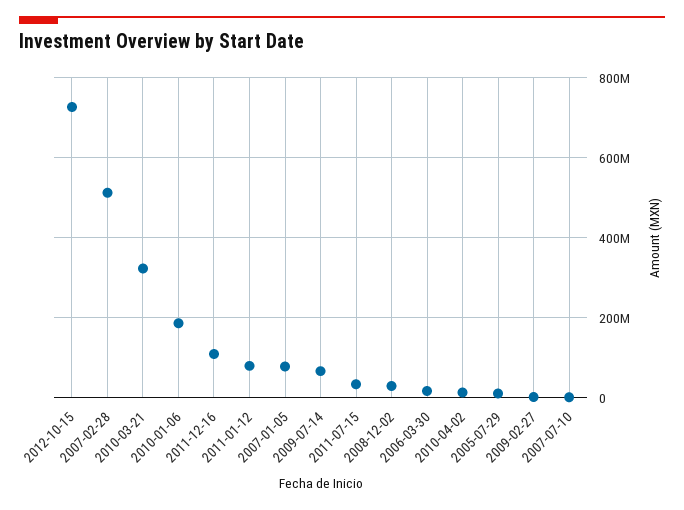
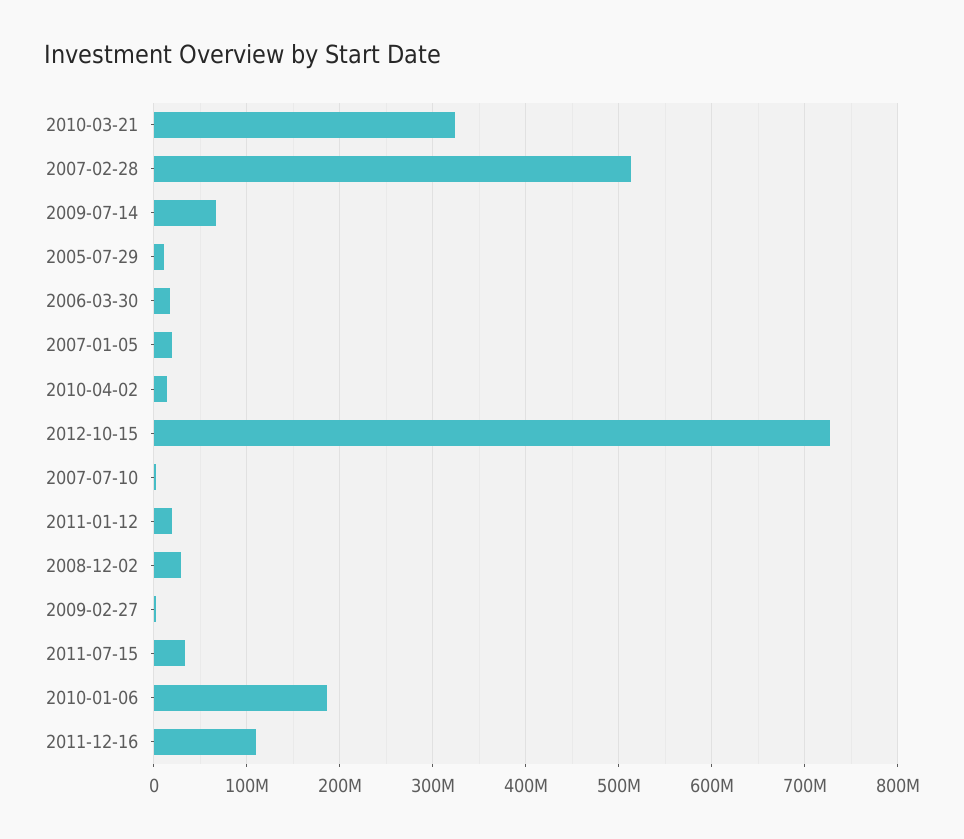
  {
    "2012-10-15": 730000000,
    "2007-02-28": 510000000,
    "2010-03-21": 320000000,
    "2010-01-06": 190000000,
    "2011-12-16": 110000000,
-   "2011-01-12": 80000000,
+   "2011-01-12": 20000000,
-   "2007-01-05": 80000000,
+   "2007-01-05": 20000000,
    "2009-07-14": 70000000,
    "2011-07-15": 30000000,
    "2008-12-02": 30000000,
    "2006-03-30": 20000000,
    "2010-04-02": 10000000,
    "2005-07-29": 10000000,
    "2009-02-27": 0,
    "2007-07-10": 0
  }

